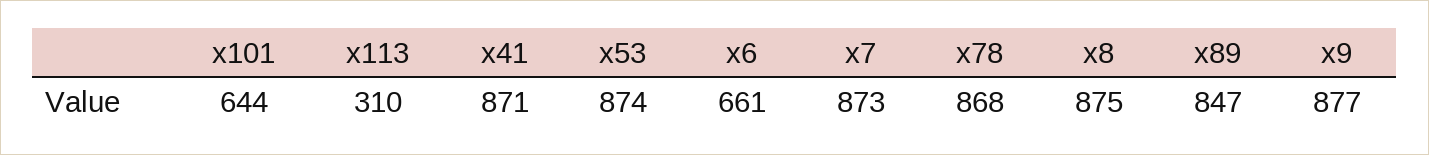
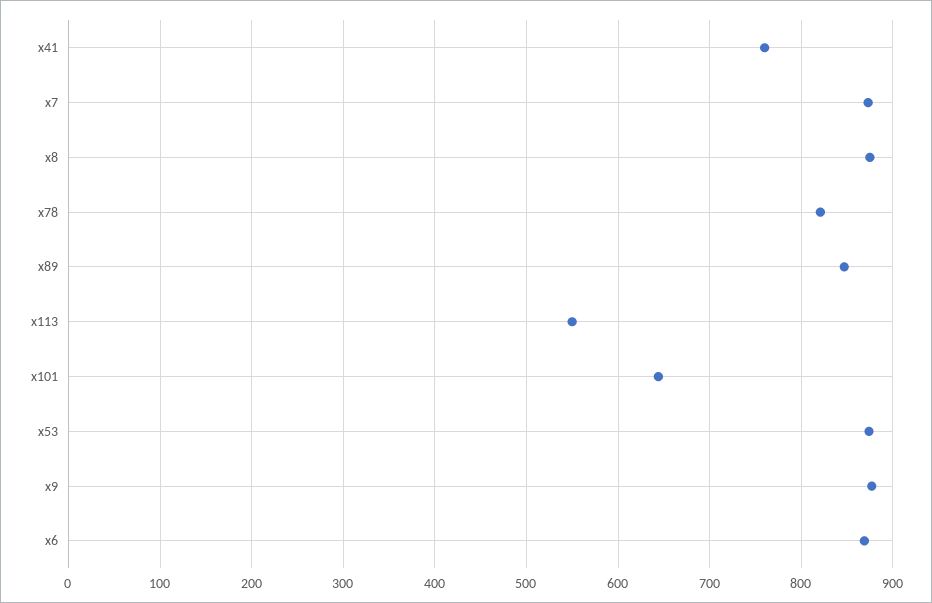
  {
    "x101": 644,
-   "x113": 310,
+   "x113": 550,
-   "x41": 871,
+   "x41": 760,
    "x53": 874,
-   "x6": 661,
+   "x6": 870,
    "x7": 873,
-   "x78": 868,
+   "x78": 820,
    "x8": 875,
    "x89": 847,
    "x9": 877
  }

